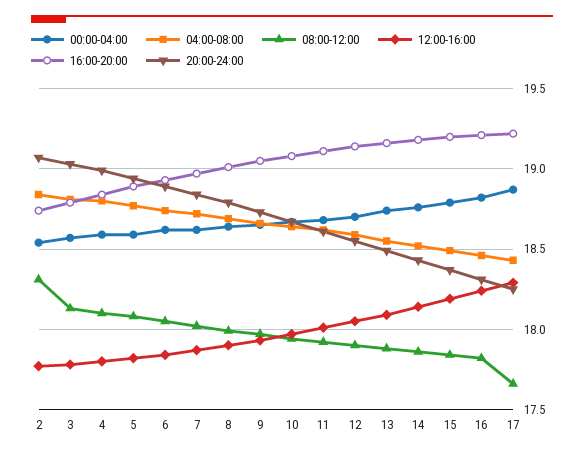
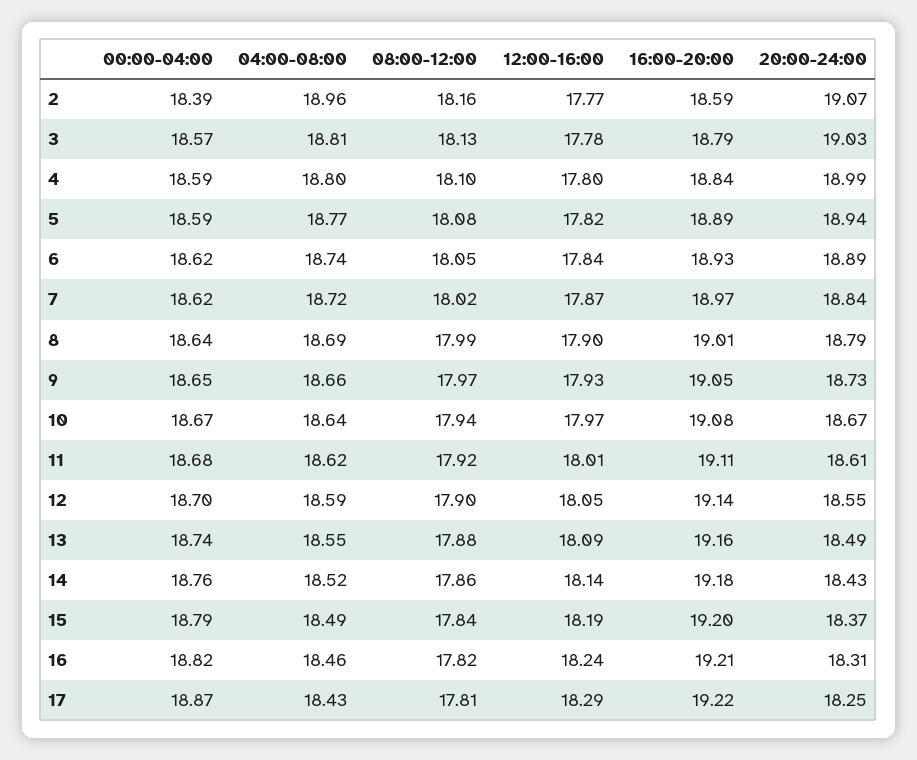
  {
    "00:00-04:00": {
-     "2": 18.55,
+     "2": 18.39,
      "3": 18.57,
      "4": 18.59,
      "5": 18.59,
      "6": 18.62,
      "7": 18.62,
      "8": 18.64,
      "9": 18.65,
      "10": 18.67,
      "11": 18.68,
      "12": 18.7,
      "13": 18.74,
      "14": 18.76,
      "15": 18.79,
      "16": 18.82,
      "17": 18.87
    },
    "04:00-08:00": {
-     "2": 18.85,
+     "2": 18.96,
      "3": 18.81,
      "4": 18.8,
      "5": 18.77,
      "6": 18.74,
      "7": 18.72,
      "8": 18.69,
      "9": 18.66,
      "10": 18.64,
      "11": 18.62,
      "12": 18.59,
      "13": 18.55,
      "14": 18.52,
      "15": 18.49,
      "16": 18.46,
      "17": 18.43
    },
    "08:00-12:00": {
-     "2": 18.3,
+     "2": 18.16,
      "3": 18.13,
      "4": 18.1,
      "5": 18.08,
      "6": 18.05,
      "7": 18.02,
      "8": 17.99,
      "9": 17.97,
      "10": 17.94,
      "11": 17.92,
      "12": 17.9,
      "13": 17.88,
      "14": 17.86,
      "15": 17.84,
      "16": 17.82,
-     "17": 17.65
+     "17": 17.81
    },
    "12:00-16:00": {
      "2": 17.77,
      "3": 17.78,
      "4": 17.8,
      "5": 17.82,
      "6": 17.84,
      "7": 17.87,
      "8": 17.9,
      "9": 17.93,
      "10": 17.97,
      "11": 18.01,
      "12": 18.05,
      "13": 18.09,
      "14": 18.14,
      "15": 18.19,
      "16": 18.24,
      "17": 18.29
    },
    "16:00-20:00": {
-     "2": 18.75,
+     "2": 18.59,
      "3": 18.79,
      "4": 18.84,
      "5": 18.89,
      "6": 18.93,
      "7": 18.97,
      "8": 19.01,
      "9": 19.05,
      "10": 19.08,
      "11": 19.11,
      "12": 19.14,
      "13": 19.16,
      "14": 19.18,
      "15": 19.2,
      "16": 19.21,
      "17": 19.22
    },
    "20:00-24:00": {
      "2": 19.07,
      "3": 19.03,
      "4": 18.99,
      "5": 18.94,
      "6": 18.89,
      "7": 18.84,
      "8": 18.79,
      "9": 18.73,
      "10": 18.67,
      "11": 18.61,
      "12": 18.55,
      "13": 18.49,
      "14": 18.43,
      "15": 18.37,
      "16": 18.31,
      "17": 18.25
    }
  }

